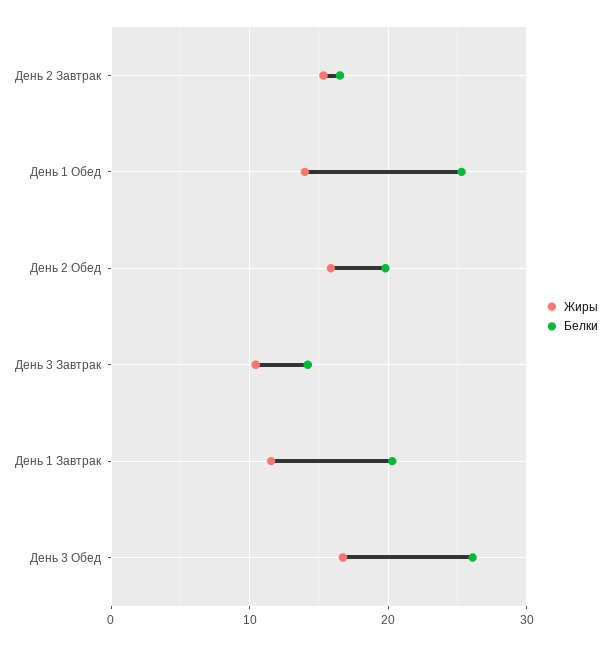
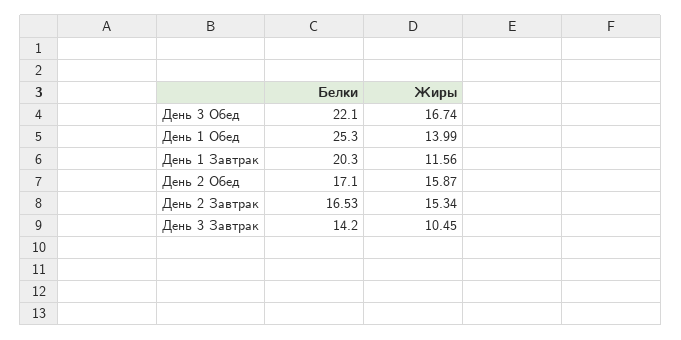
  {
    "Жиры": {
      "День 2 Завтрак": 15.34,
      "День 1 Обед": 13.99,
      "День 2 Обед": 15.87,
      "День 3 Завтрак": 10.45,
      "День 1 Завтрак": 11.56,
      "День 3 Обед": 16.74
    },
    "Белки": {
      "День 2 Завтрак": 16.53,
      "День 1 Обед": 25.3,
-     "День 2 Обед": 20,
+     "День 2 Обед": 17.1,
      "День 3 Завтрак": 14.2,
      "День 1 Завтрак": 20.3,
-     "День 3 Обед": 26
+     "День 3 Обед": 22.1
    }
  }

